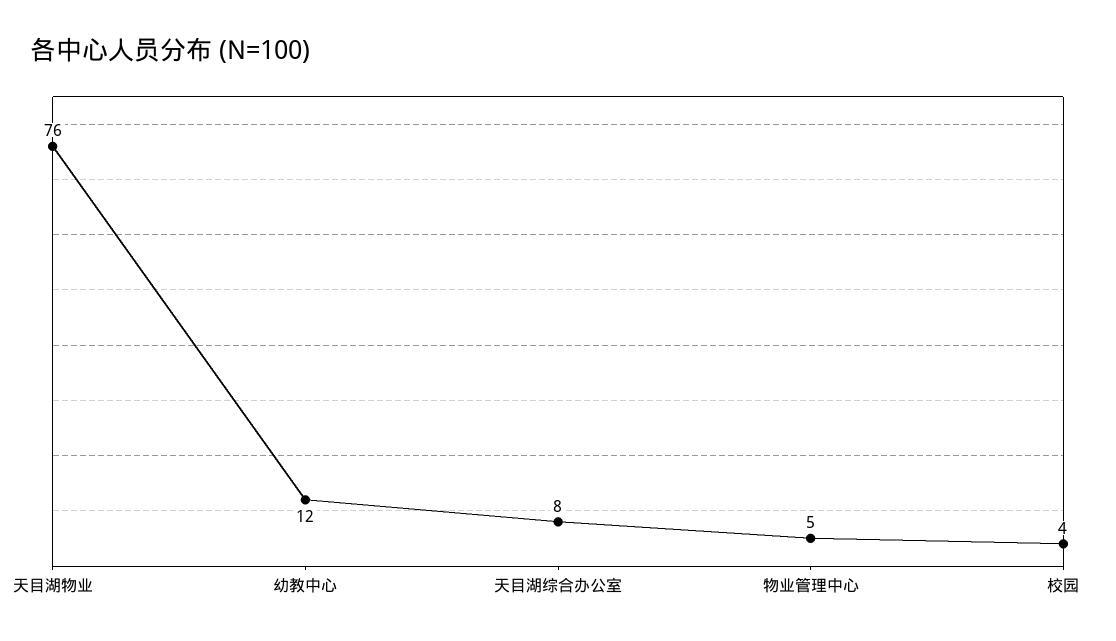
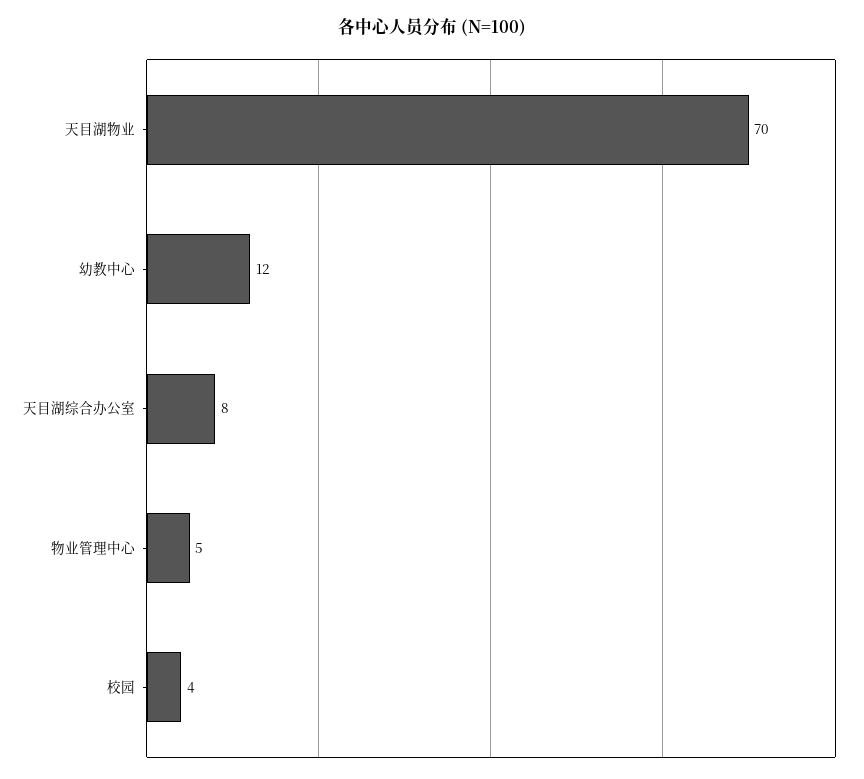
  {
-   "天目湖物业": 76,
+   "天目湖物业": 70,
    "幼教中心": 12,
    "天目湖综合办公室": 8,
    "物业管理中心": 5,
    "校园": 4
  }

